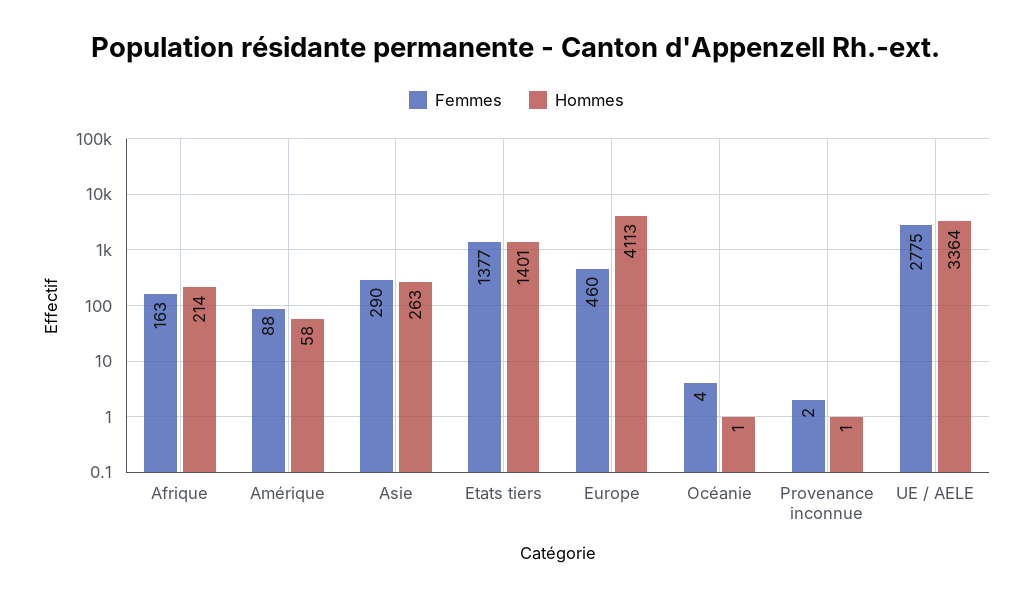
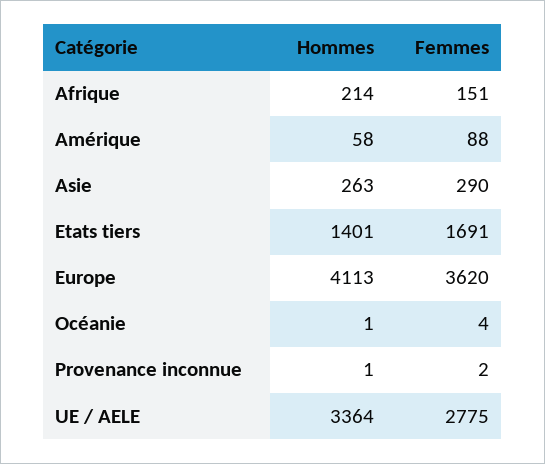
  {
    "Femmes": {
-     "Afrique": 163,
+     "Afrique": 151,
      "Amérique": 88,
      "Asie": 290,
-     "Etats tiers": 1377,
+     "Etats tiers": 1691,
-     "Europe": 460,
+     "Europe": 3620,
      "Océanie": 4,
      "Provenance inconnue": 2,
      "UE / AELE": 2775
    },
    "Hommes": {
      "Afrique": 214,
      "Amérique": 58,
      "Asie": 263,
      "Etats tiers": 1401,
      "Europe": 4113,
      "Océanie": 1,
      "Provenance inconnue": 1,
      "UE / AELE": 3364
    }
  }

